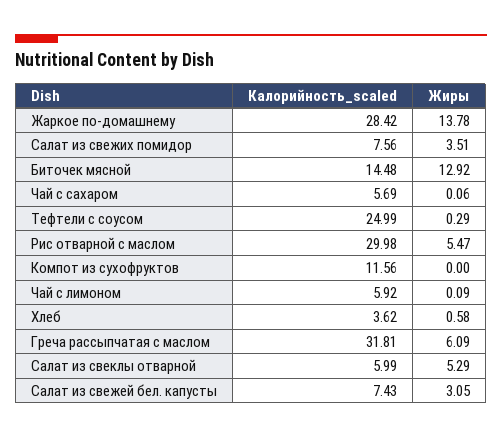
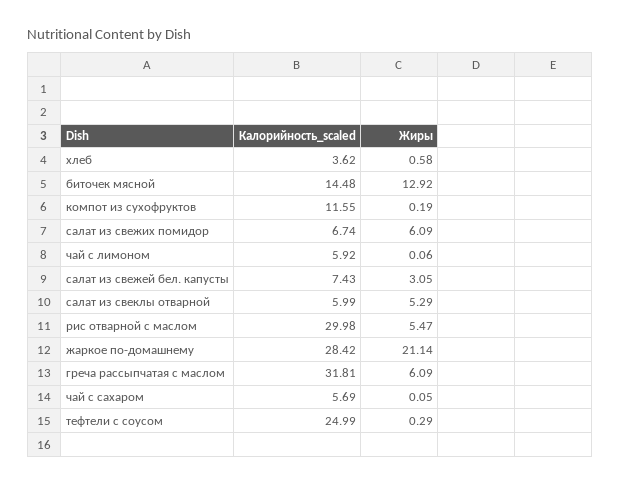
  {
    "Калорийность_scaled": {
      "Жаркое по-домашнему": 28.42,
-     "Салат из свежих помидор": 7.56,
+     "Салат из свежих помидор": 6.74,
      "Биточек мясной": 14.48,
      "Чай с сахаром": 5.69,
      "Тефтели с соусом": 24.99,
      "Рис отварной с маслом": 29.98,
-     "Компот из сухофруктов": 11.56,
+     "Компот из сухофруктов": 11.55,
      "Чай с лимоном": 5.92,
      "Хлеб": 3.62,
      "Греча рассыпчатая с маслом": 31.81,
      "Салат из свеклы отварной": 5.99,
      "Салат из свежей бел. капусты": 7.43
    },
    "Жиры": {
-     "Жаркое по-домашнему": 13.78,
+     "Жаркое по-домашнему": 21.14,
-     "Салат из свежих помидор": 3.51,
+     "Салат из свежих помидор": 6.09,
      "Биточек мясной": 12.92,
-     "Чай с сахаром": 0.06,
+     "Чай с сахаром": 0.05,
      "Тефтели с соусом": 0.29,
      "Рис отварной с маслом": 5.47,
-     "Компот из сухофруктов": 0,
+     "Компот из сухофруктов": 0.19,
-     "Чай с лимоном": 0.09,
+     "Чай с лимоном": 0.06,
      "Хлеб": 0.58,
      "Греча рассыпчатая с маслом": 6.09,
      "Салат из свеклы отварной": 5.29,
      "Салат из свежей бел. капусты": 3.05
    }
  }

